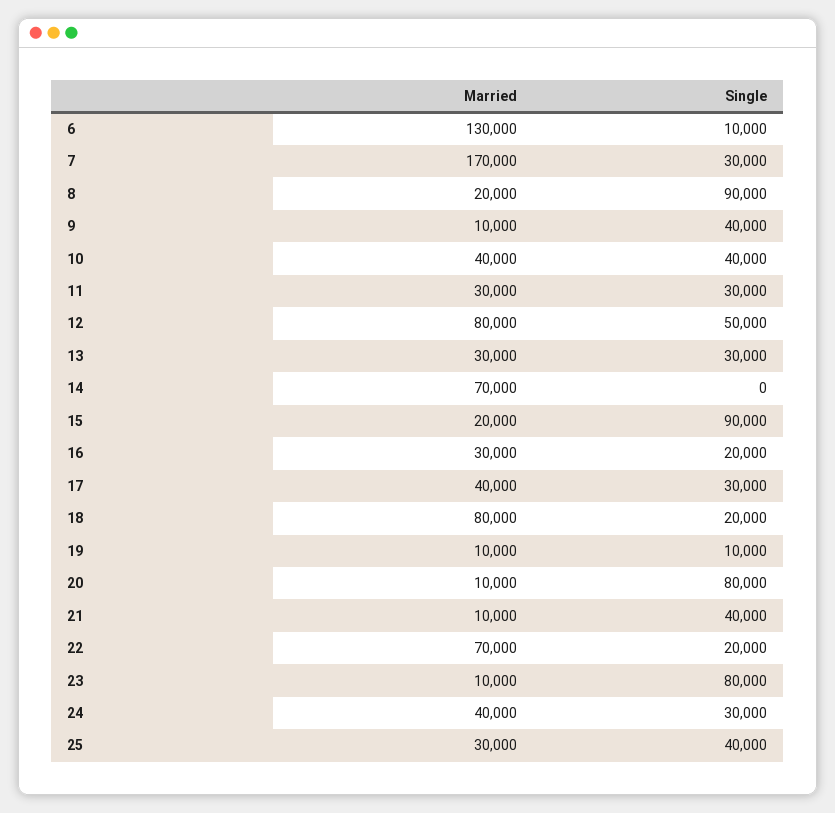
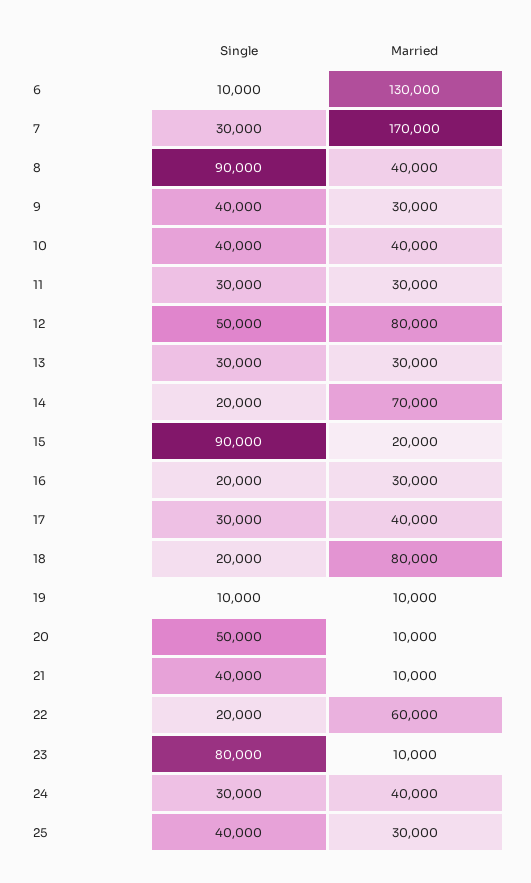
  {
    "Married": {
      "6": 130000,
      "7": 170000,
-     "8": 20000,
+     "8": 40000,
-     "9": 10000,
+     "9": 30000,
      "10": 40000,
      "11": 30000,
      "12": 80000,
      "13": 30000,
      "14": 70000,
      "15": 20000,
      "16": 30000,
      "17": 40000,
      "18": 80000,
      "19": 10000,
      "20": 10000,
      "21": 10000,
-     "22": 70000,
+     "22": 60000,
      "23": 10000,
      "24": 40000,
      "25": 30000
    },
    "Single": {
      "6": 10000,
      "7": 30000,
      "8": 90000,
      "9": 40000,
      "10": 40000,
      "11": 30000,
      "12": 50000,
      "13": 30000,
-     "14": 0,
+     "14": 20000,
      "15": 90000,
      "16": 20000,
      "17": 30000,
      "18": 20000,
      "19": 10000,
-     "20": 80000,
+     "20": 50000,
      "21": 40000,
      "22": 20000,
      "23": 80000,
      "24": 30000,
      "25": 40000
    }
  }

